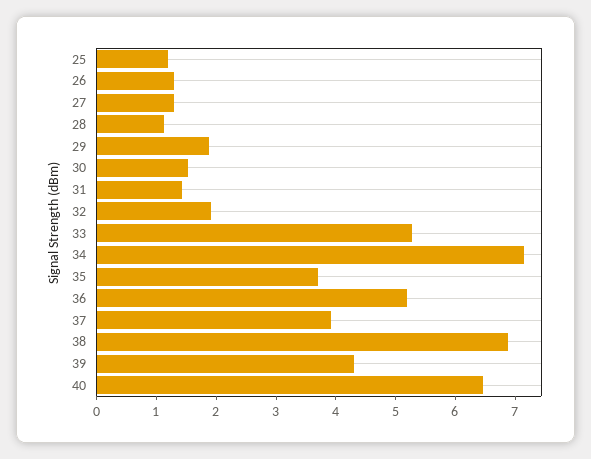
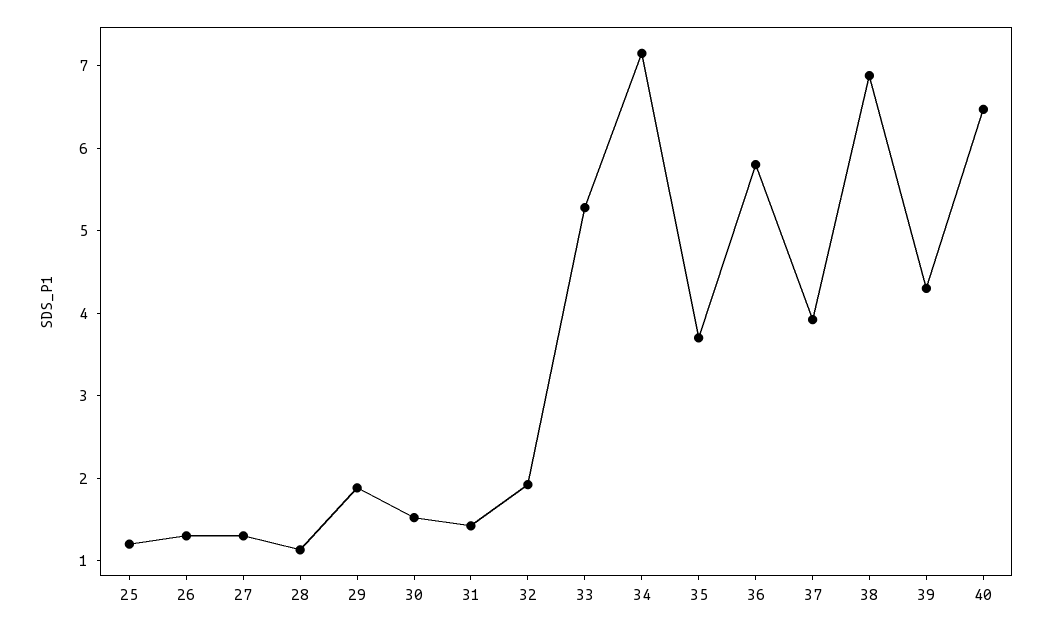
  {
    "25": 1.2,
    "26": 1.4,
    "27": 1.4,
    "28": 1.2,
    "29": 1.8,
    "30": 1.6,
    "31": 1.4,
    "32": 2,
    "33": 5.2,
    "34": 7.2,
    "35": 3.8,
-   "36": 5.2,
+   "36": 5.8,
    "37": 4,
    "38": 6.8,
    "39": 4.4,
    "40": 6.4
  }

